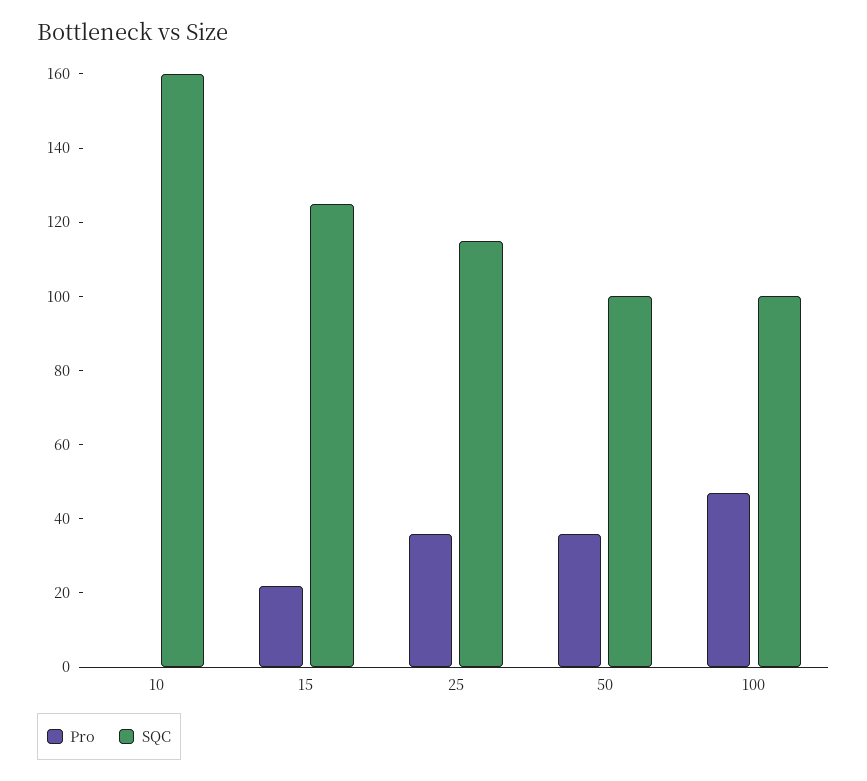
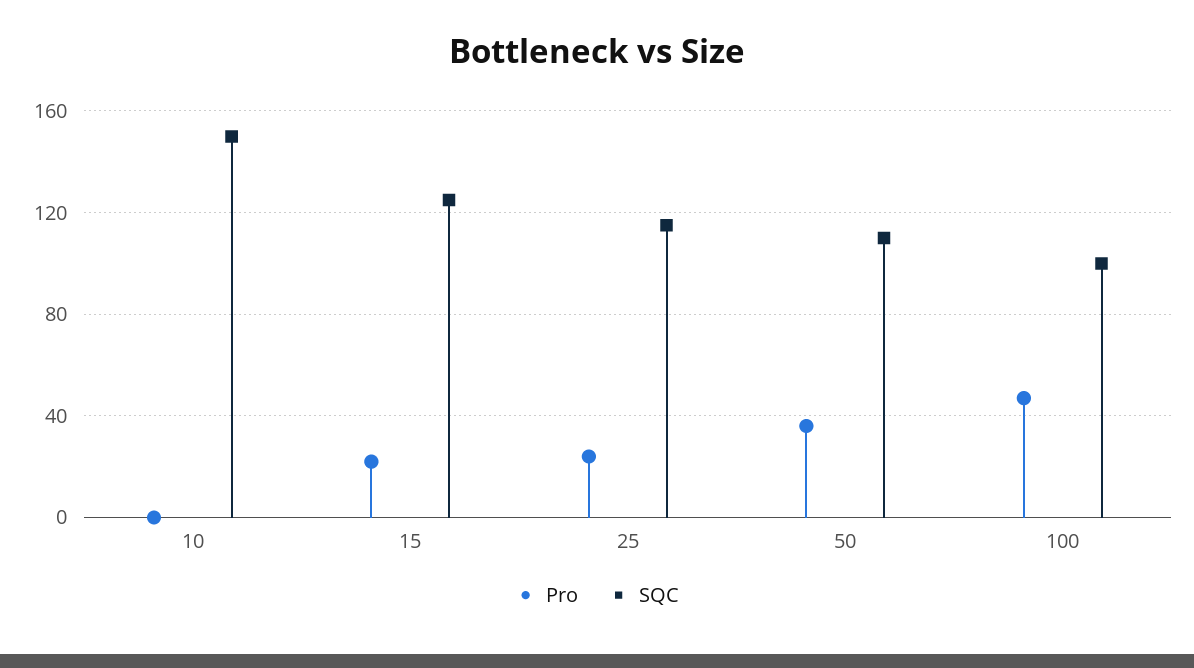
  {
    "Pro": {
      "10": 0,
      "15": 20,
-     "25": 35,
+     "25": 25,
      "50": 35,
      "100": 45
    },
    "SQC": {
-     "10": 160,
+     "10": 150,
      "15": 125,
      "25": 115,
-     "50": 100,
+     "50": 110,
      "100": 100
    }
  }

